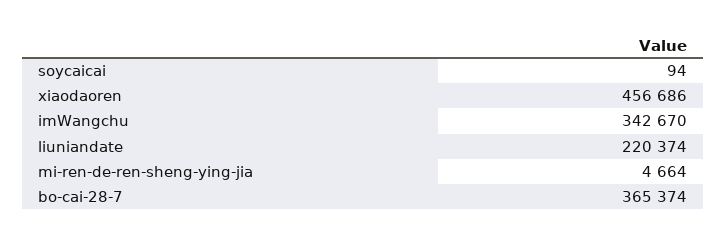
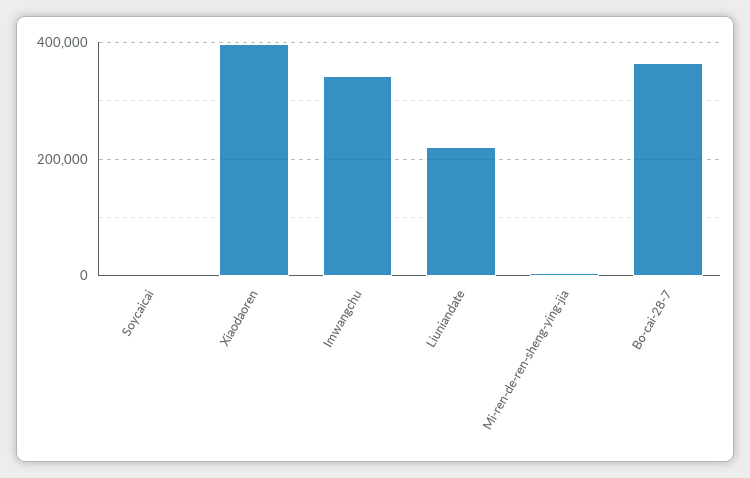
  {
    "soycaicai": 94,
-   "xiaodaoren": 456686,
+   "xiaodaoren": 400000,
    "imWangchu": 342670,
    "liuniandate": 220374,
    "mi-ren-de-ren-sheng-ying-jia": 4664,
    "bo-cai-28-7": 365374
  }

